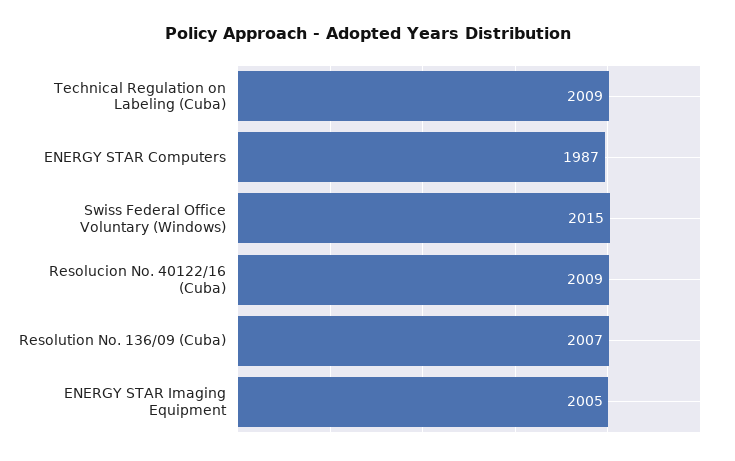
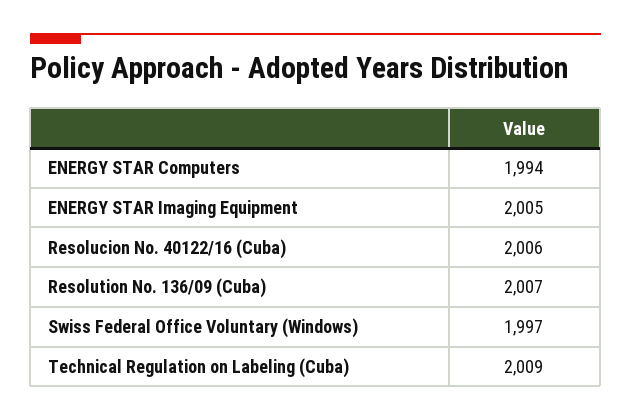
  {
    "Technical Regulation on Labeling (Cuba)": 2009,
-   "ENERGY STAR Computers": 1987,
+   "ENERGY STAR Computers": 1994,
-   "Swiss Federal Office Voluntary (Windows)": 2015,
+   "Swiss Federal Office Voluntary (Windows)": 1997,
-   "Resolucion No. 40122/16 (Cuba)": 2009,
+   "Resolucion No. 40122/16 (Cuba)": 2006,
    "Resolution No. 136/09 (Cuba)": 2007,
    "ENERGY STAR Imaging Equipment": 2005
  }

